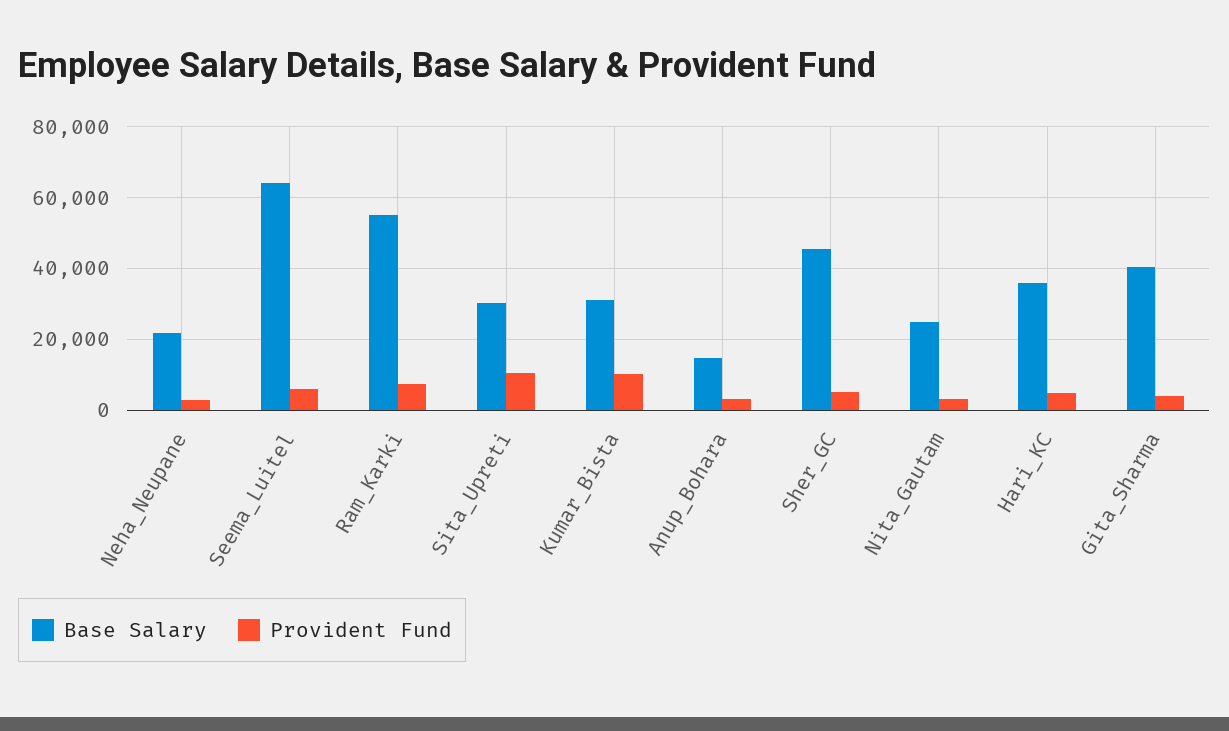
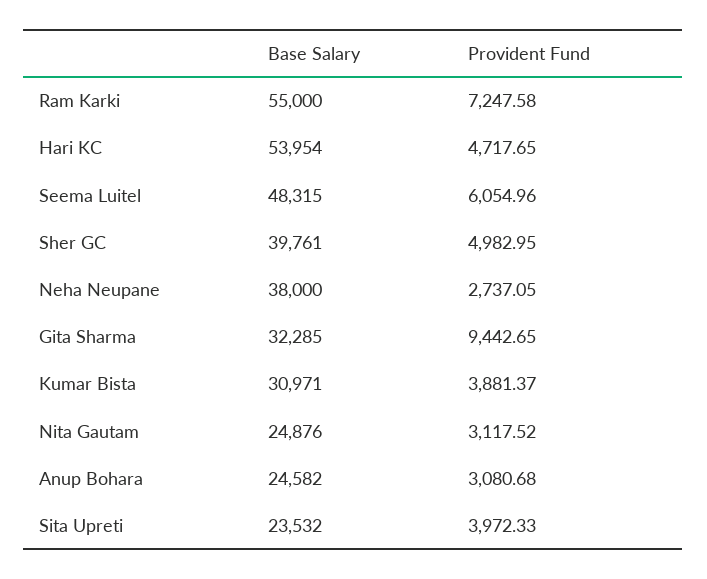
  {
    "Base Salary": {
-     "Neha_Neupane": 22000,
+     "Neha_Neupane": 38000,
-     "Seema_Luitel": 64000,
+     "Seema_Luitel": 48315,
      "Ram_Karki": 55000,
-     "Sita_Upreti": 30000,
+     "Sita_Upreti": 23532,
      "Kumar_Bista": 30971,
-     "Anup_Bohara": 14000,
+     "Anup_Bohara": 24582,
-     "Sher_GC": 46000,
+     "Sher_GC": 39761,
      "Nita_Gautam": 24876,
-     "Hari_KC": 36000,
+     "Hari_KC": 53954,
-     "Gita_Sharma": 40000
+     "Gita_Sharma": 32285
    },
    "Provident Fund": {
      "Neha_Neupane": 2737.05,
      "Seema_Luitel": 6054.96,
      "Ram_Karki": 7247.58,
-     "Sita_Upreti": 10000,
+     "Sita_Upreti": 3972.33,
-     "Kumar_Bista": 10000,
+     "Kumar_Bista": 3881.37,
      "Anup_Bohara": 3080.68,
      "Sher_GC": 4982.95,
      "Nita_Gautam": 3117.52,
      "Hari_KC": 4717.65,
-     "Gita_Sharma": 4000
+     "Gita_Sharma": 9442.65
    }
  }

